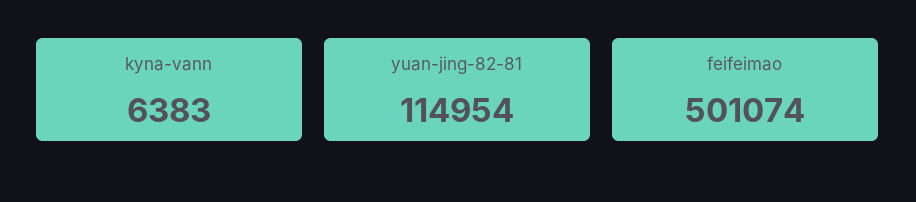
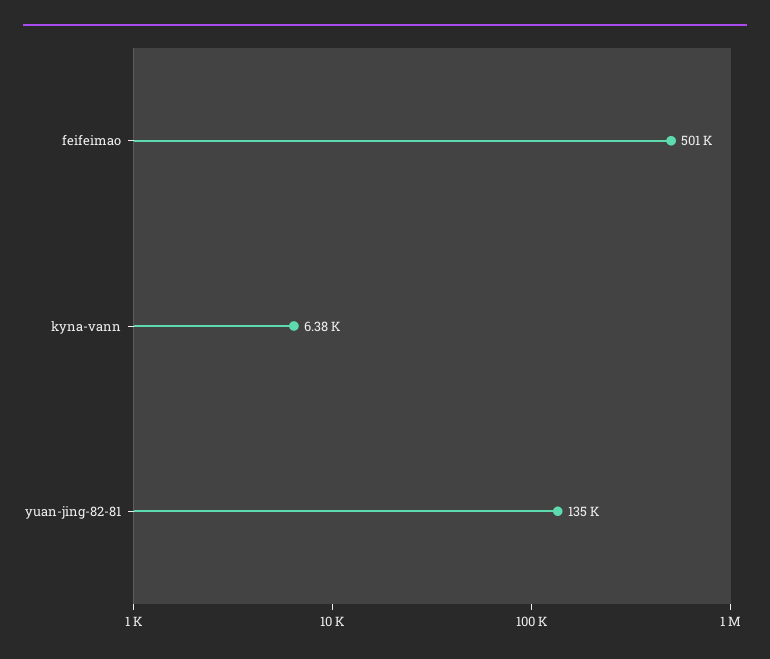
  {
    "kyna-vann": 6383,
-   "yuan-jing-82-81": 114954,
+   "yuan-jing-82-81": 135000,
    "feifeimao": 501074
  }

